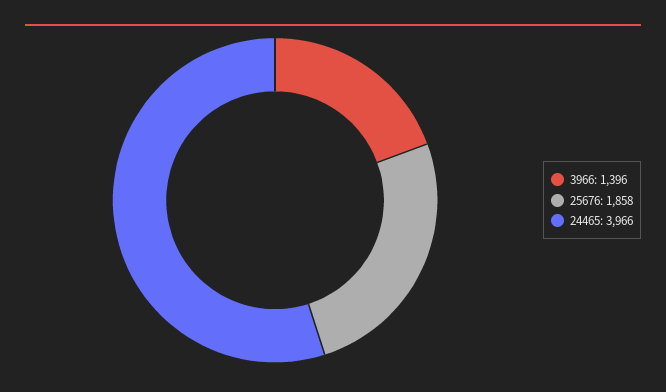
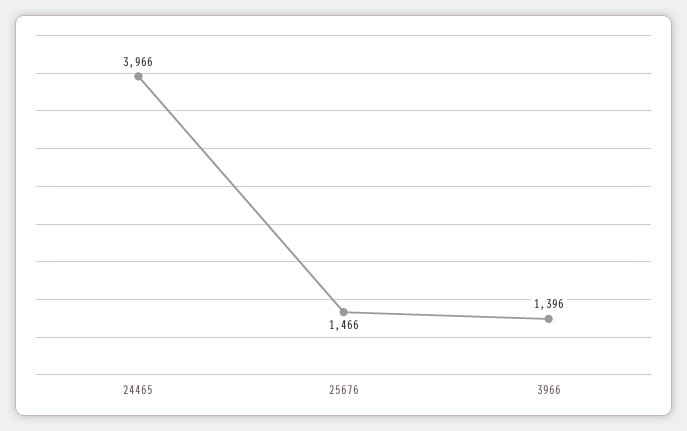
  {
    "3966": 1396,
-   "25676": 1858,
+   "25676": 1466,
    "24465": 3966
  }

